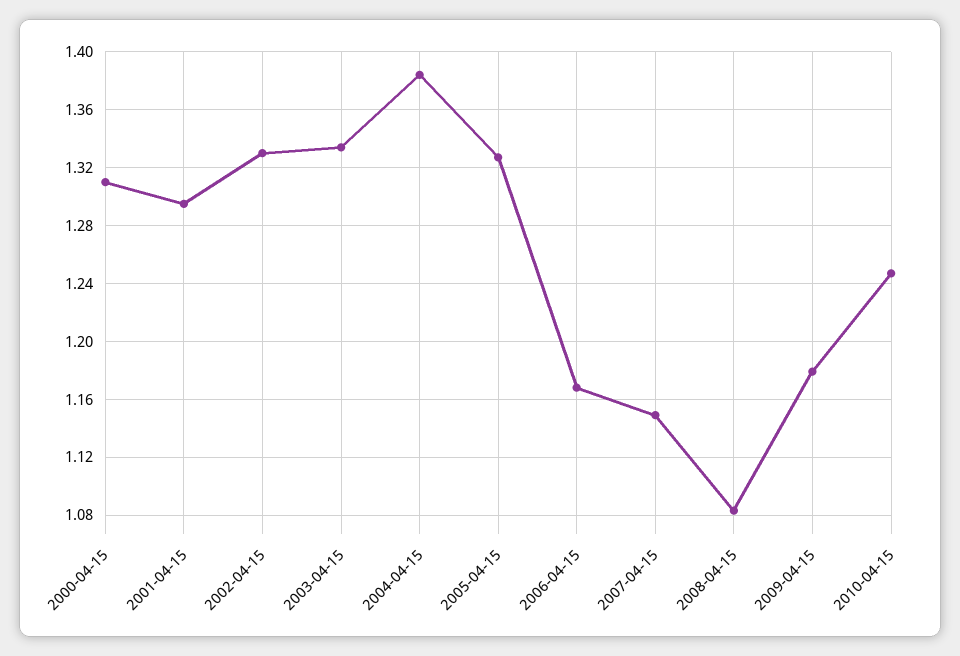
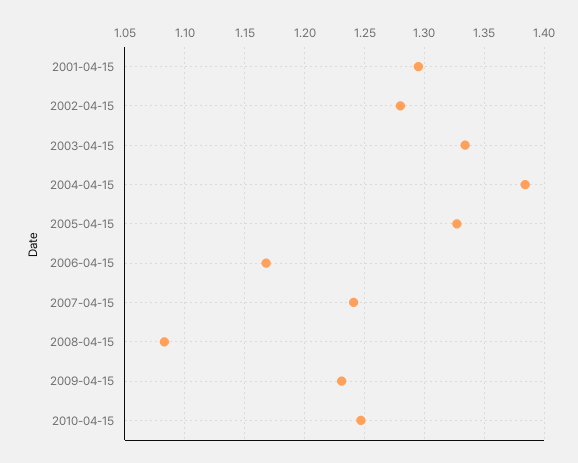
  {
-   "2000-04-15": 1.31,
    "2001-04-15": 1.295,
-   "2002-04-15": 1.33,
+   "2002-04-15": 1.28,
    "2003-04-15": 1.335,
    "2004-04-15": 1.385,
    "2005-04-15": 1.325,
    "2006-04-15": 1.17,
-   "2007-04-15": 1.15,
+   "2007-04-15": 1.24,
    "2008-04-15": 1.085,
-   "2009-04-15": 1.18,
+   "2009-04-15": 1.23,
    "2010-04-15": 1.245
  }

